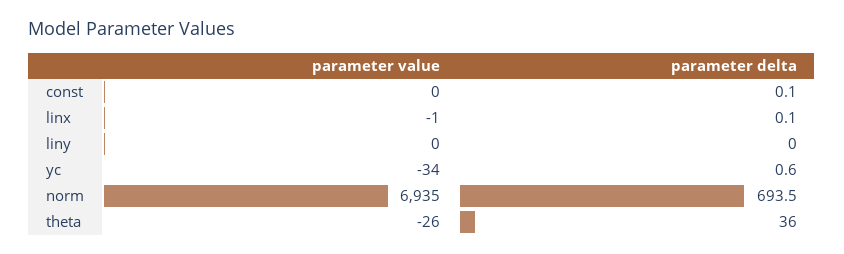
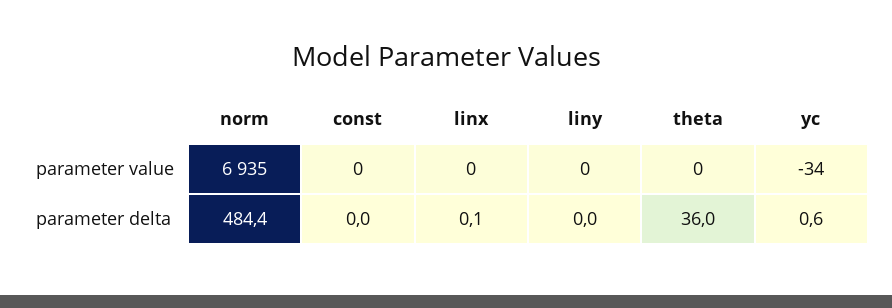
  {
    "parameter value": {
      "const": 0,
-     "linx": -1,
+     "linx": 0,
      "liny": 0,
      "yc": -34,
      "norm": 6935,
-     "theta": -26
+     "theta": 0
    },
    "parameter delta": {
-     "const": 0.1,
+     "const": 0,
      "linx": 0.1,
      "liny": 0,
      "yc": 0.6,
-     "norm": 693.5,
+     "norm": 484.4,
      "theta": 36
    }
  }

